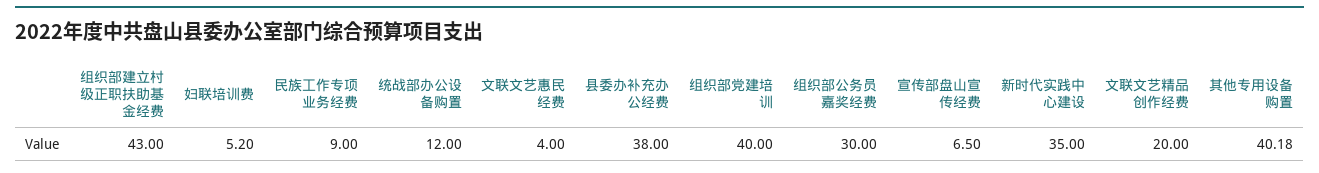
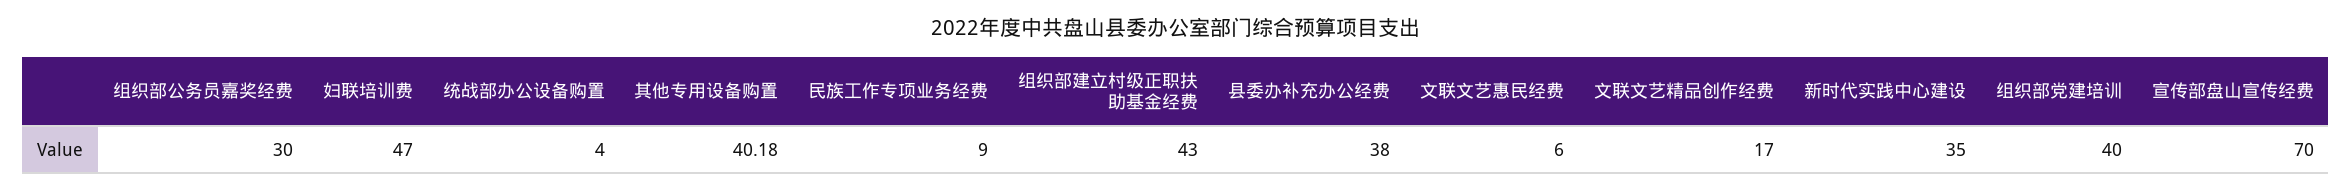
  {
    "组织部建立村级正职扶助基金经费": 43,
-   "妇联培训费": 5.2,
+   "妇联培训费": 47,
    "民族工作专项业务经费": 9,
-   "统战部办公设备购置": 12,
+   "统战部办公设备购置": 4,
-   "文联文艺惠民经费": 4,
+   "文联文艺惠民经费": 6,
    "县委办补充办公经费": 38,
    "组织部党建培训": 40,
    "组织部公务员嘉奖经费": 30,
-   "宣传部盘山宣传经费": 6.5,
+   "宣传部盘山宣传经费": 70,
    "新时代实践中心建设": 35,
-   "文联文艺精品创作经费": 20,
+   "文联文艺精品创作经费": 17,
    "其他专用设备购置": 40.18
  }

